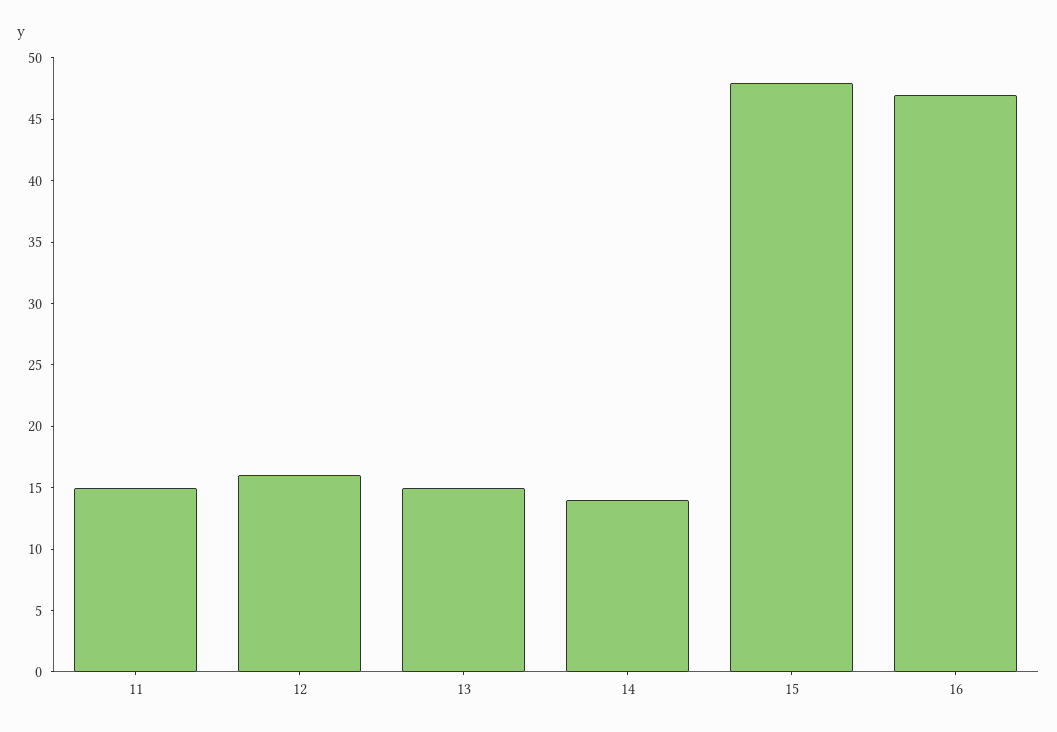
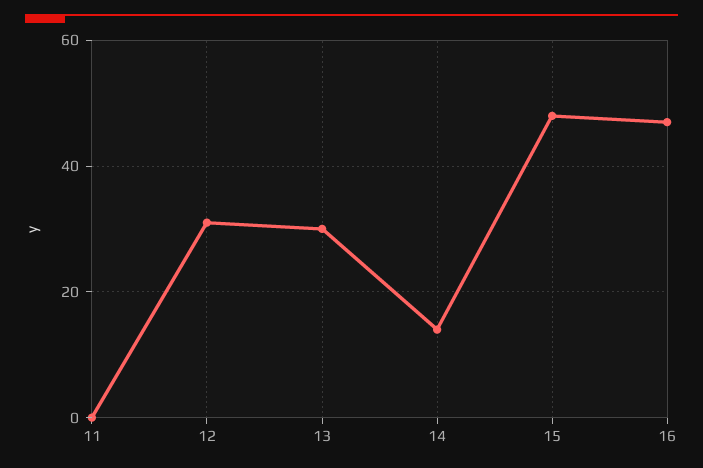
  {
-   "11": 15,
+   "11": 0,
-   "12": 16,
+   "12": 30,
-   "13": 15,
+   "13": 30,
    "14": 14,
    "15": 48,
    "16": 47
  }

